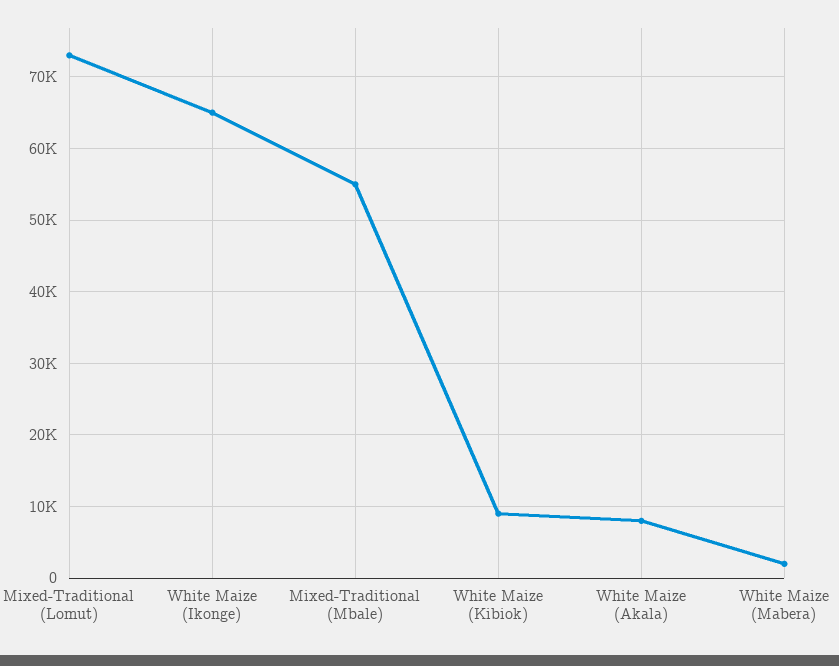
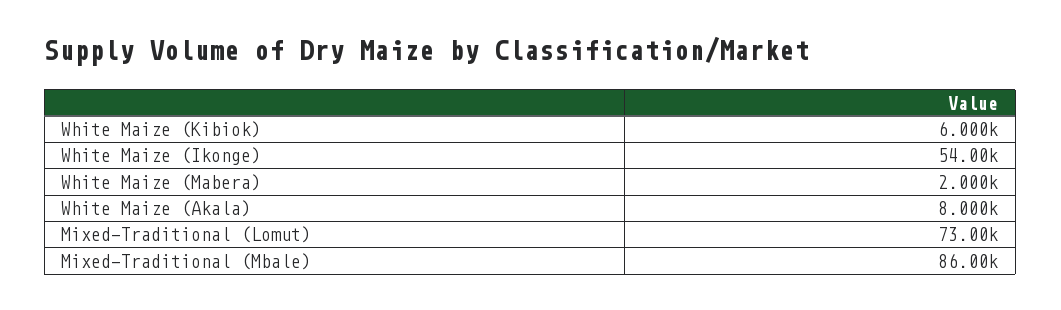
  {
    "Mixed-Traditional (Lomut)": 73000,
-   "White Maize (Ikonge)": 65000,
+   "White Maize (Ikonge)": 54000,
-   "Mixed-Traditional (Mbale)": 55000,
+   "Mixed-Traditional (Mbale)": 86000,
-   "White Maize (Kibiok)": 9000,
+   "White Maize (Kibiok)": 6000,
    "White Maize (Akala)": 8000,
    "White Maize (Mabera)": 2000
  }

